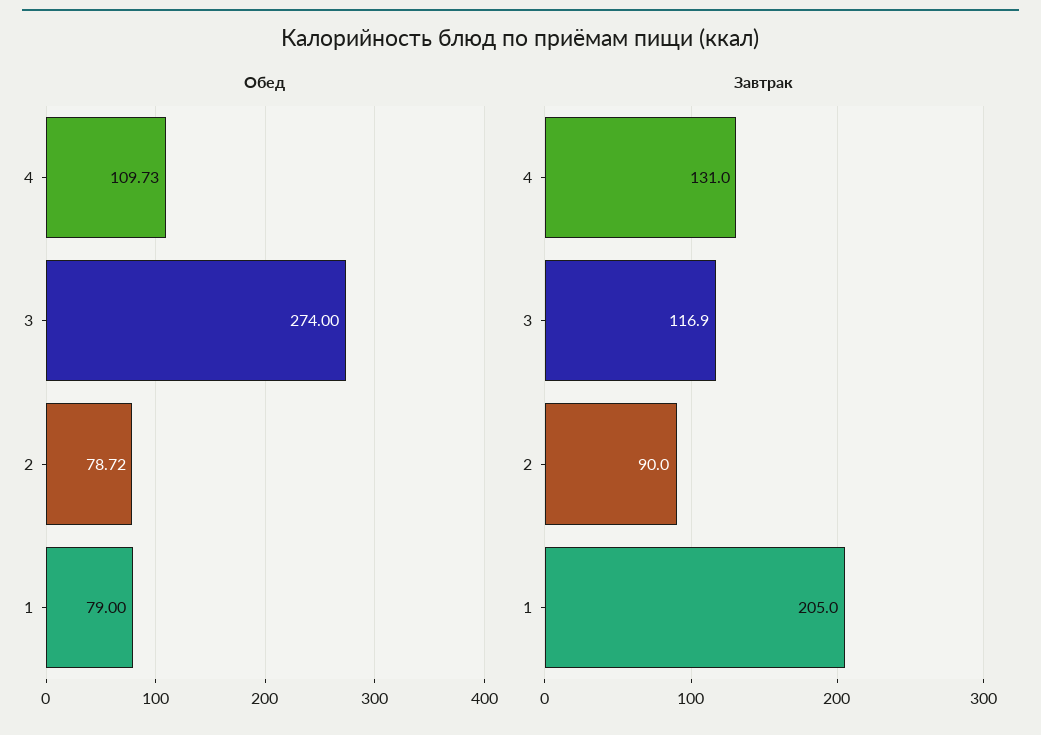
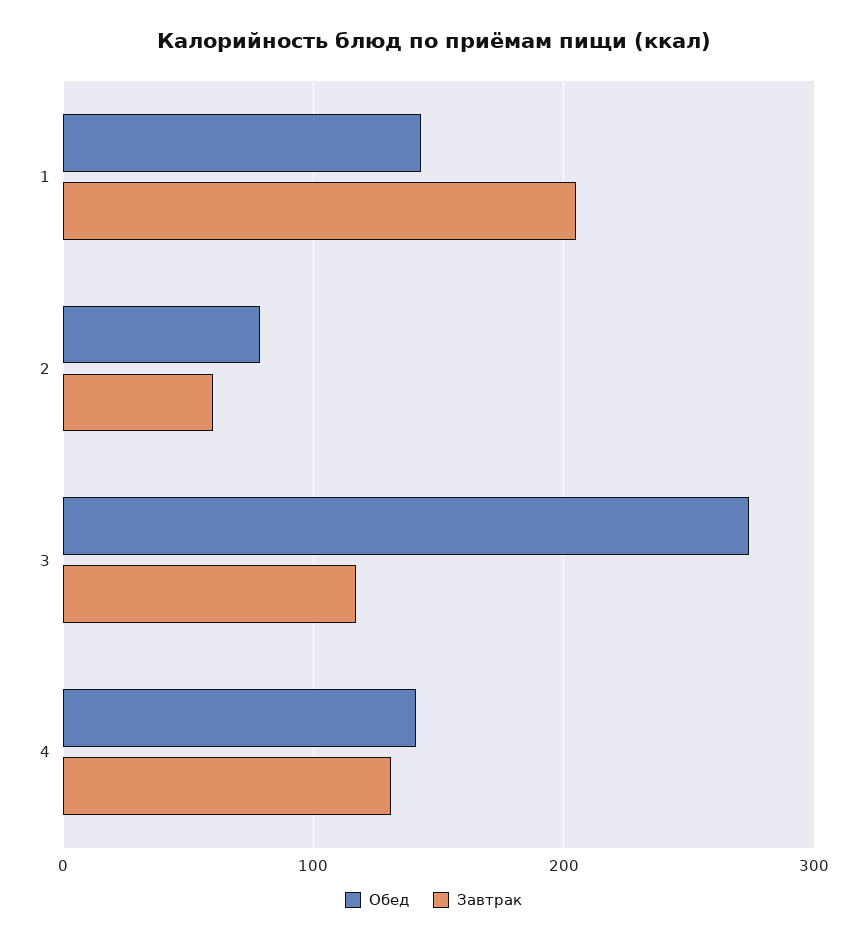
  {
    "Обед": {
-     "4": 109.73,
+     "4": 140,
      "3": 274,
      "2": 78.72,
-     "1": 79
+     "1": 140
    },
    "Завтрак": {
      "4": 131,
      "3": 116.9,
-     "2": 90,
+     "2": 60,
      "1": 205
    }
  }

